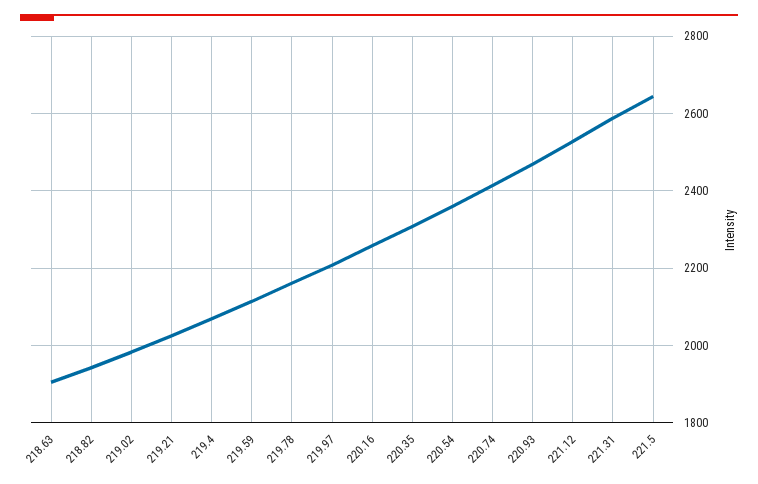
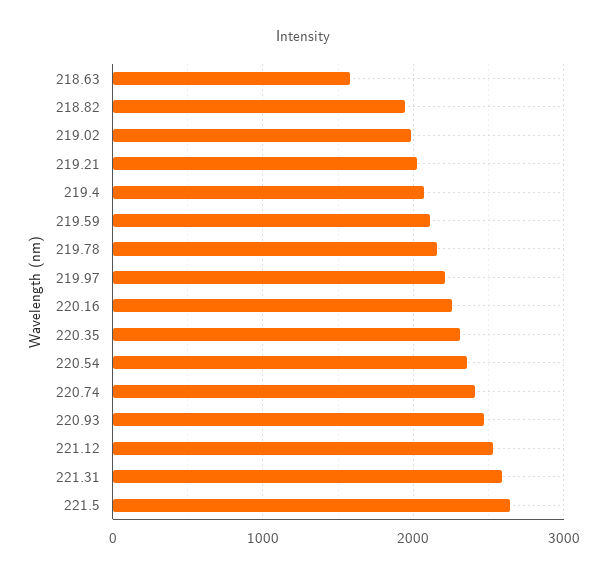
  {
-   "218.63": 1900,
+   "218.63": 1600,
    "218.82": 1940,
    "219.02": 1980,
    "219.21": 2020,
    "219.4": 2060,
    "219.59": 2120,
    "219.78": 2160,
    "219.97": 2200,
    "220.16": 2260,
    "220.35": 2300,
    "220.54": 2360,
    "220.74": 2420,
    "220.93": 2460,
    "221.12": 2520,
    "221.31": 2580,
    "221.5": 2640
  }

